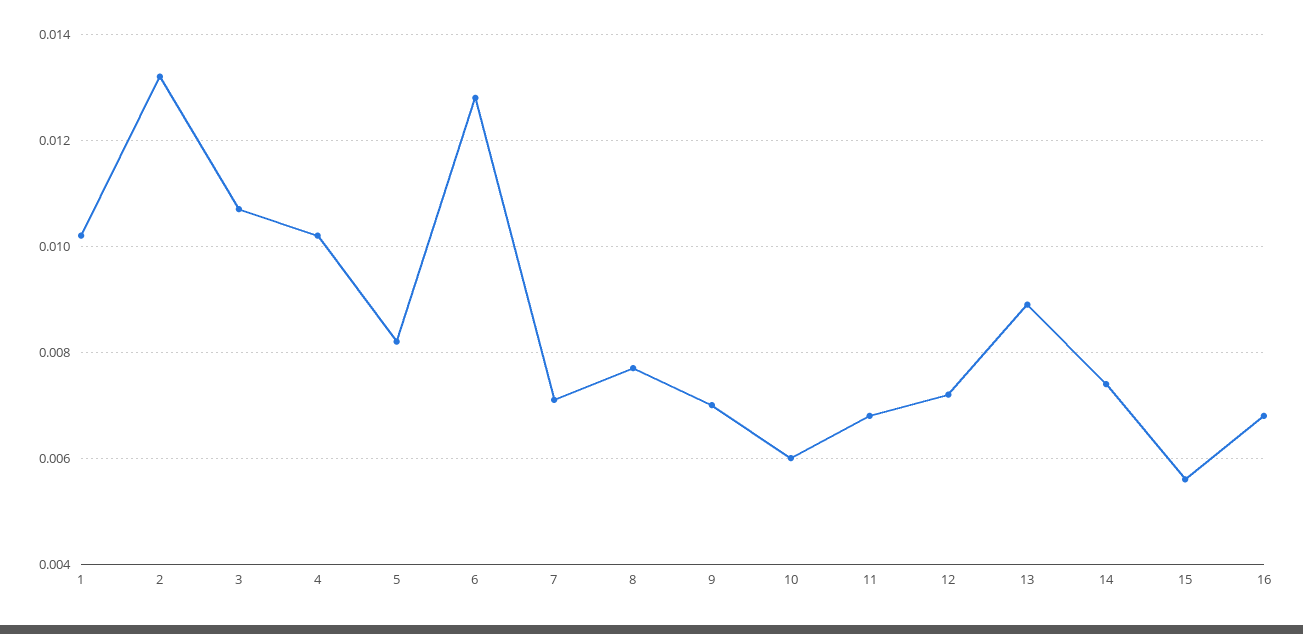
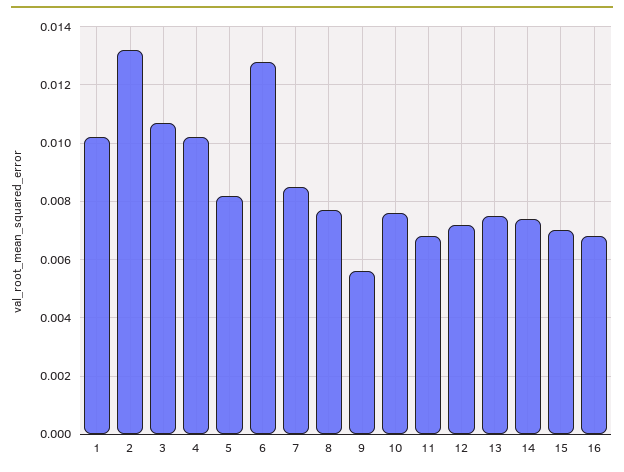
  {
    "1": 0.01,
    "2": 0.013,
    "3": 0.0105,
    "4": 0.01,
    "5": 0.008,
    "6": 0.013,
-   "7": 0.007,
+   "7": 0.0085,
    "8": 0.0075,
-   "9": 0.007,
+   "9": 0.0055,
-   "10": 0.006,
+   "10": 0.0075,
    "11": 0.007,
    "12": 0.007,
-   "13": 0.009,
+   "13": 0.0075,
    "14": 0.0075,
-   "15": 0.0055,
+   "15": 0.007,
    "16": 0.007
  }

